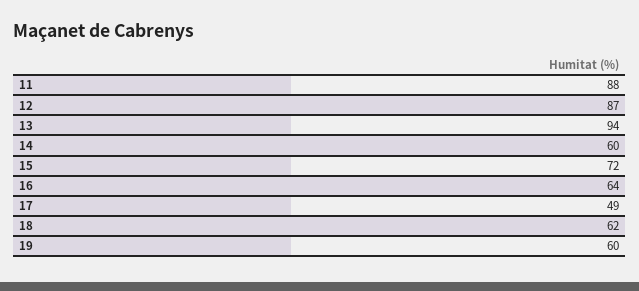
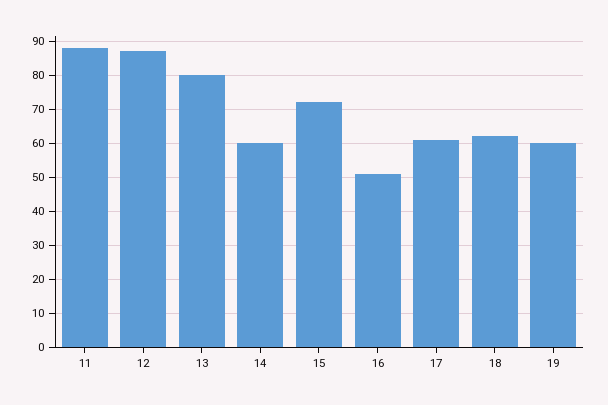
  {
    "11": 88,
    "12": 87,
-   "13": 94,
+   "13": 80,
    "14": 60,
    "15": 72,
-   "16": 64,
+   "16": 50,
-   "17": 49,
+   "17": 60,
    "18": 62,
    "19": 60
  }

